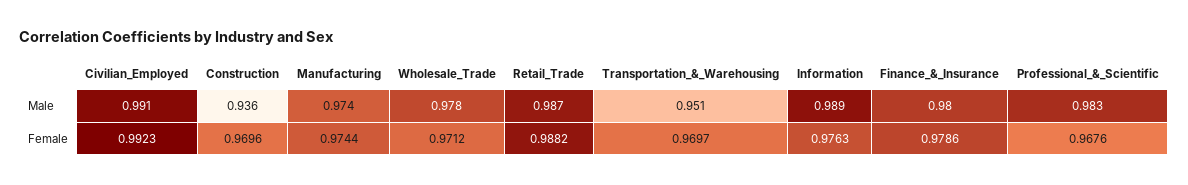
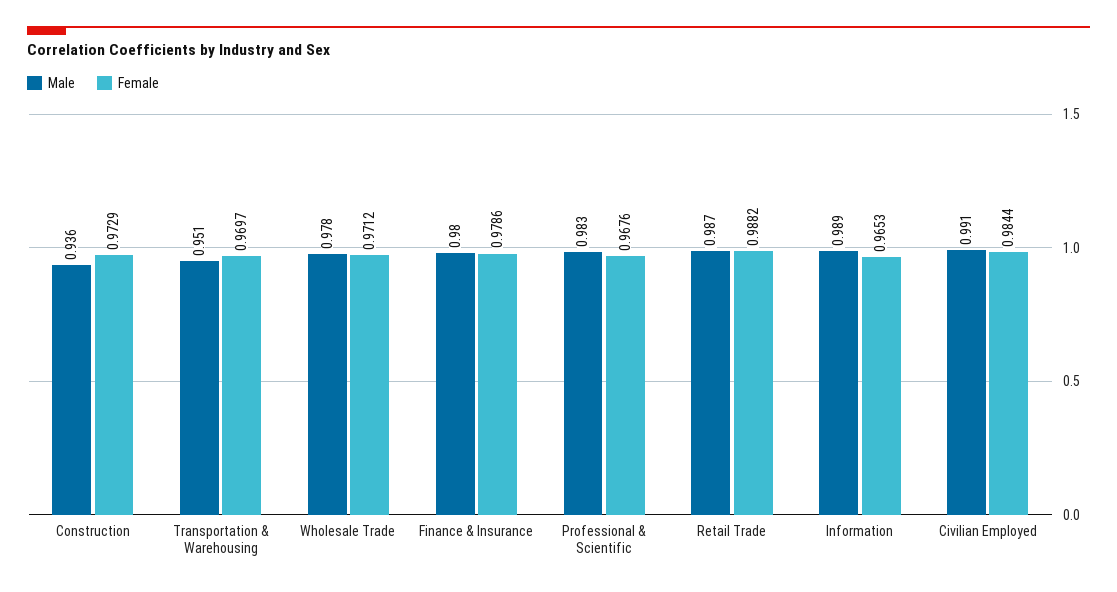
  {
    "Male": {
      "Civilian_Employed": 0.991,
      "Construction": 0.936,
-     "Manufacturing": 0.974,
      "Wholesale_Trade": 0.978,
      "Retail_Trade": 0.987,
      "Transportation_&_Warehousing": 0.951,
      "Information": 0.989,
      "Finance_&_Insurance": 0.98,
      "Professional_&_Scientific": 0.983
    },
    "Female": {
-     "Civilian_Employed": 0.9923,
+     "Civilian_Employed": 0.9844,
-     "Construction": 0.9696,
+     "Construction": 0.9729,
-     "Manufacturing": 0.9744,
      "Wholesale_Trade": 0.9712,
      "Retail_Trade": 0.9882,
      "Transportation_&_Warehousing": 0.9697,
-     "Information": 0.9763,
+     "Information": 0.9653,
      "Finance_&_Insurance": 0.9786,
      "Professional_&_Scientific": 0.9676
    }
  }

